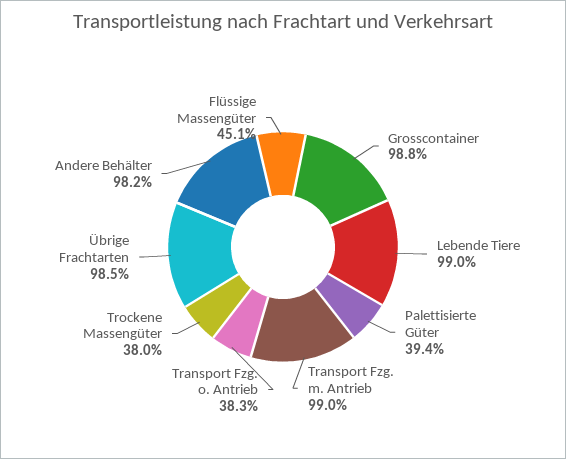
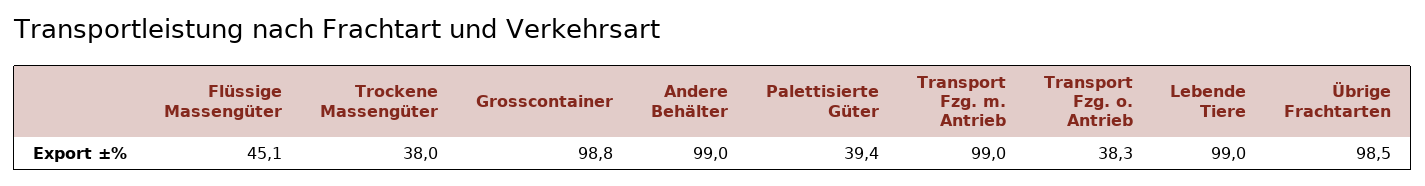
  {
    "Grosscontainer": 98.8,
    "Lebende Tiere": 99,
    "Palettisierte Güter": 39.4,
    "Transport Fzg. m. Antrieb": 99,
    "Transport Fzg. o. Antrieb": 38.3,
    "Trockene Massengüter": 38,
    "Übrige Frachtarten": 98.5,
-   "Andere Behälter": 98.2,
+   "Andere Behälter": 99,
    "Flüssige Massengüter": 45.1
  }

